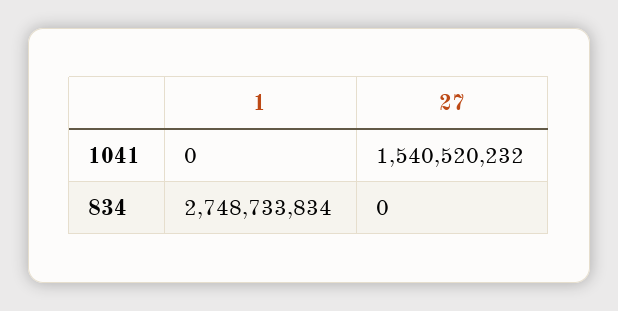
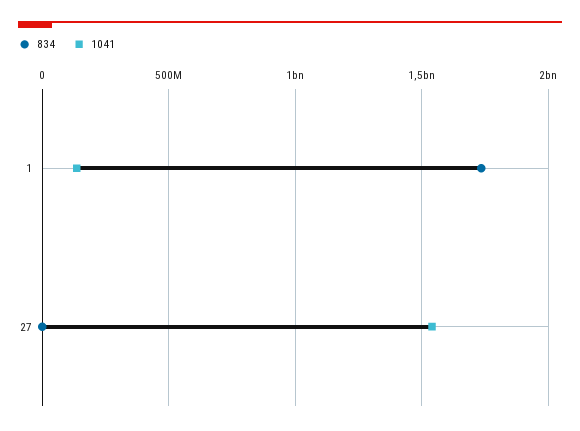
  {
    "1041": {
-     "1": 0,
+     "1": 150000000,
      "27": 1540520232
    },
    "834": {
-     "1": 2748733834,
+     "1": 1750000000,
      "27": 0
    }
  }

